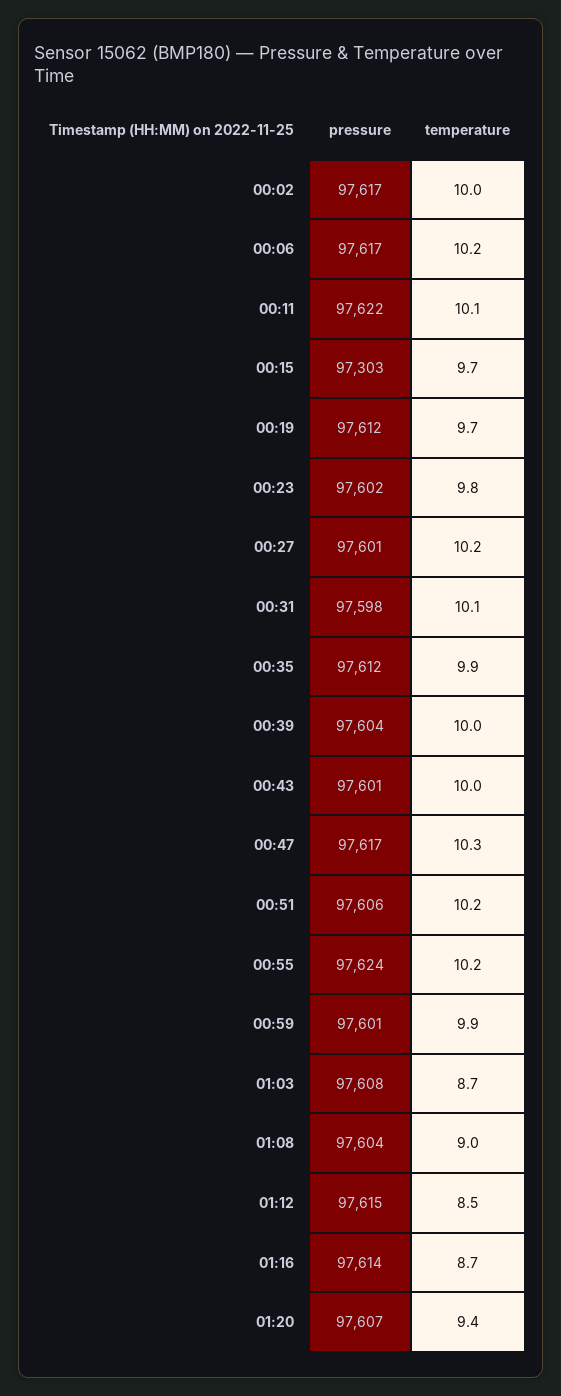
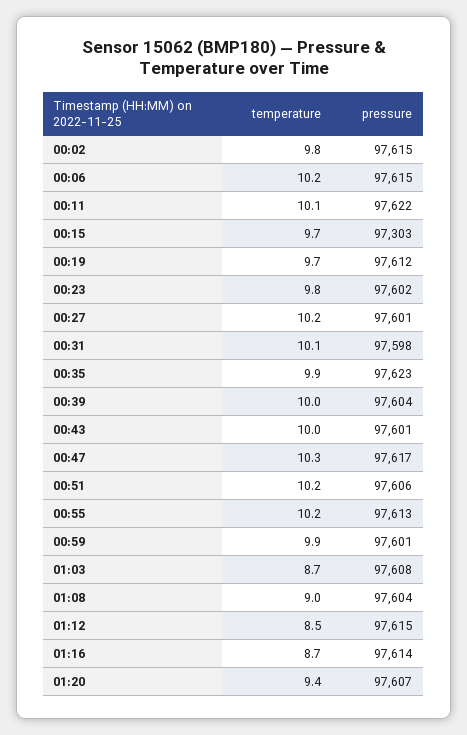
  {
    "pressure": {
-     "00:02": 97617,
+     "00:02": 97615,
-     "00:06": 97617,
+     "00:06": 97615,
      "00:11": 97622,
      "00:15": 97303,
      "00:19": 97612,
      "00:23": 97602,
      "00:27": 97601,
      "00:31": 97598,
-     "00:35": 97612,
+     "00:35": 97623,
      "00:39": 97604,
      "00:43": 97601,
      "00:47": 97617,
      "00:51": 97606,
-     "00:55": 97624,
+     "00:55": 97613,
      "00:59": 97601,
      "01:03": 97608,
      "01:08": 97604,
      "01:12": 97615,
      "01:16": 97614,
      "01:20": 97607
    },
    "temperature": {
-     "00:02": 10,
+     "00:02": 9.8,
      "00:06": 10.2,
      "00:11": 10.1,
      "00:15": 9.7,
      "00:19": 9.7,
      "00:23": 9.8,
      "00:27": 10.2,
      "00:31": 10.1,
      "00:35": 9.9,
      "00:39": 10,
      "00:43": 10,
      "00:47": 10.3,
      "00:51": 10.2,
      "00:55": 10.2,
      "00:59": 9.9,
      "01:03": 8.7,
      "01:08": 9,
      "01:12": 8.5,
      "01:16": 8.7,
      "01:20": 9.4
    }
  }

